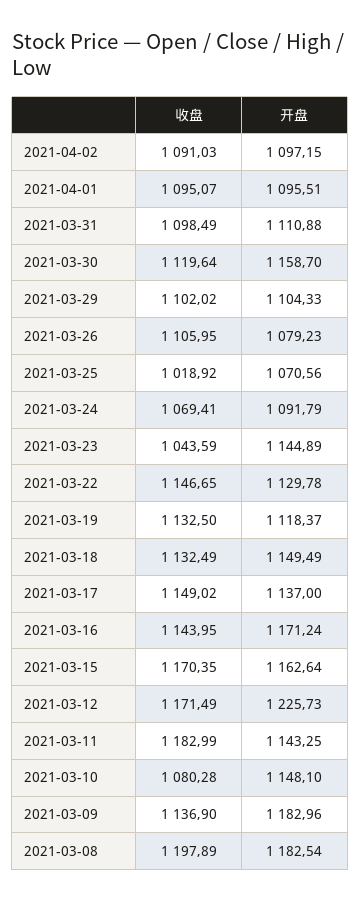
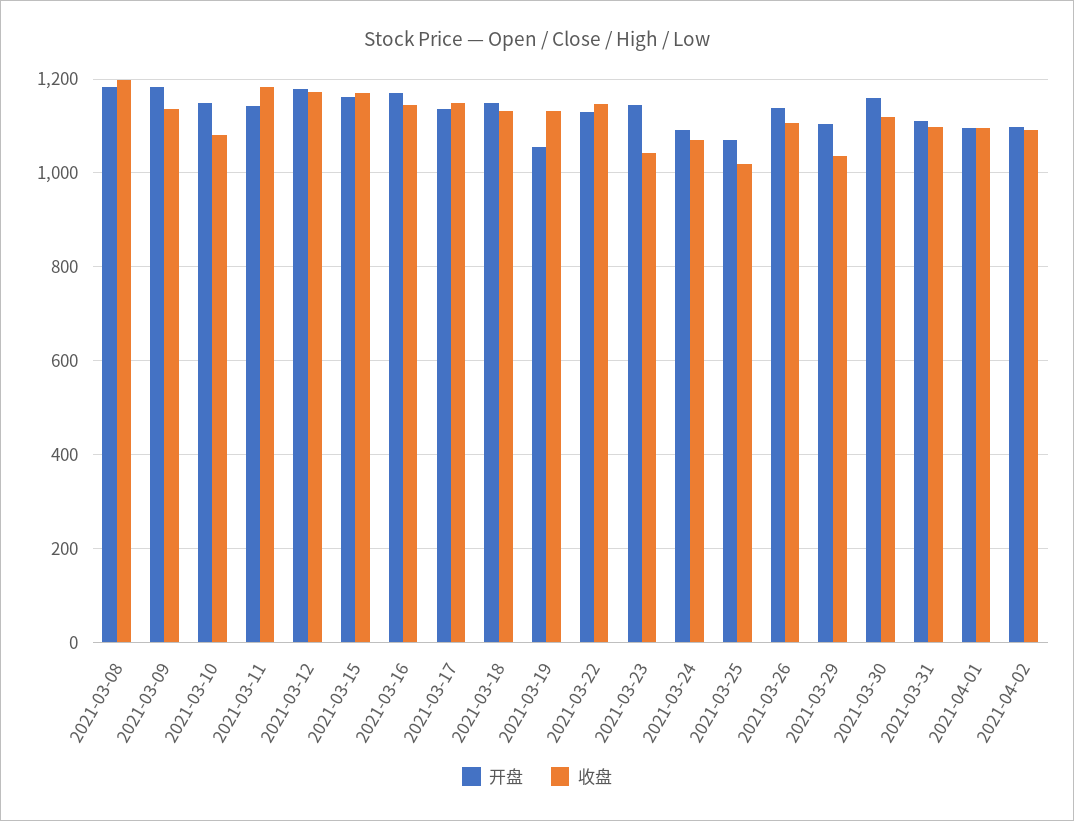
  {
    "收盘": {
      "2021-04-02": 1091.03,
      "2021-04-01": 1095.07,
      "2021-03-31": 1098.49,
      "2021-03-30": 1119.64,
-     "2021-03-29": 1102.02,
+     "2021-03-29": 1040,
      "2021-03-26": 1105.95,
      "2021-03-25": 1018.92,
      "2021-03-24": 1069.41,
      "2021-03-23": 1043.59,
      "2021-03-22": 1146.65,
      "2021-03-19": 1132.5,
      "2021-03-18": 1132.49,
      "2021-03-17": 1149.02,
      "2021-03-16": 1143.95,
      "2021-03-15": 1170.35,
      "2021-03-12": 1171.49,
      "2021-03-11": 1182.99,
      "2021-03-10": 1080.28,
      "2021-03-09": 1136.9,
      "2021-03-08": 1197.89
    },
    "开盘": {
      "2021-04-02": 1097.15,
      "2021-04-01": 1095.51,
      "2021-03-31": 1110.88,
      "2021-03-30": 1158.7,
      "2021-03-29": 1104.33,
-     "2021-03-26": 1079.23,
+     "2021-03-26": 1140,
      "2021-03-25": 1070.56,
      "2021-03-24": 1091.79,
      "2021-03-23": 1144.89,
      "2021-03-22": 1129.78,
-     "2021-03-19": 1118.37,
+     "2021-03-19": 1060,
      "2021-03-18": 1149.49,
      "2021-03-17": 1137,
      "2021-03-16": 1171.24,
      "2021-03-15": 1162.64,
-     "2021-03-12": 1225.73,
+     "2021-03-12": 1180,
      "2021-03-11": 1143.25,
      "2021-03-10": 1148.1,
      "2021-03-09": 1182.96,
      "2021-03-08": 1182.54
    }
  }

